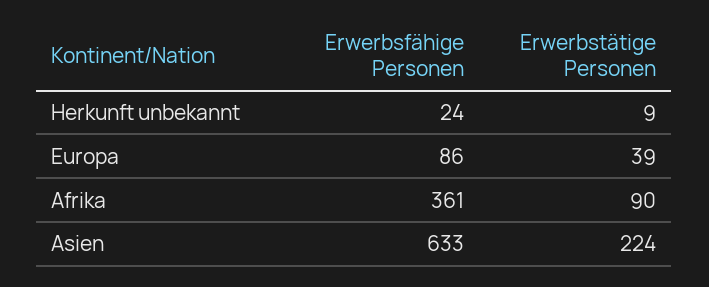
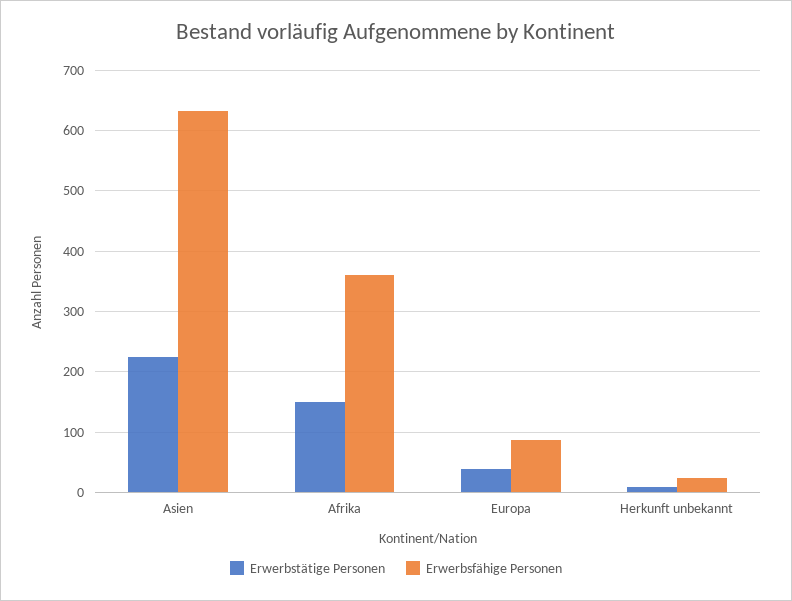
  {
    "Erwerbsfähige Personen": {
      "Herkunft unbekannt": 24,
      "Europa": 86,
      "Afrika": 361,
      "Asien": 633
    },
    "Erwerbstätige Personen": {
      "Herkunft unbekannt": 9,
      "Europa": 39,
-     "Afrika": 90,
+     "Afrika": 150,
      "Asien": 224
    }
  }

